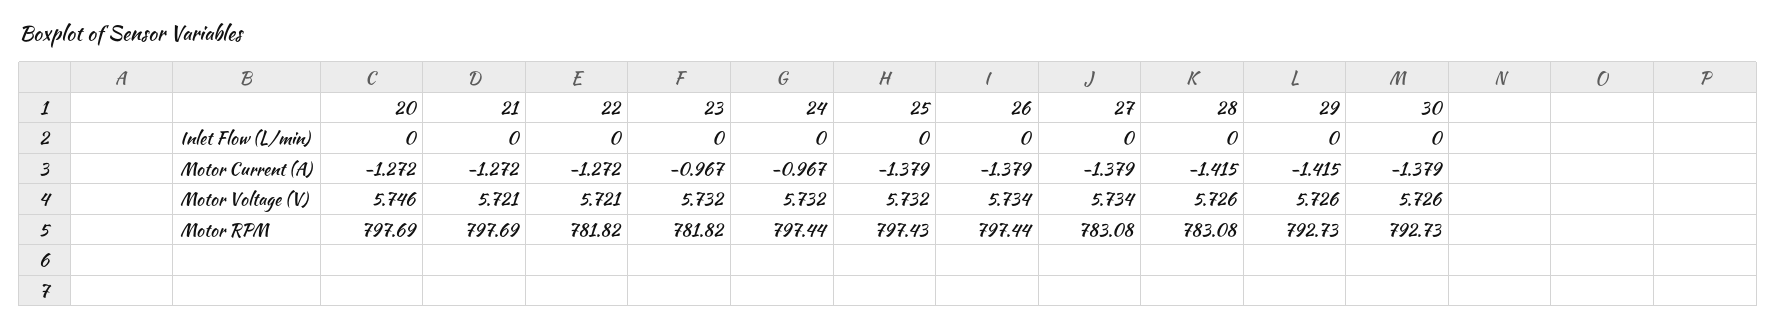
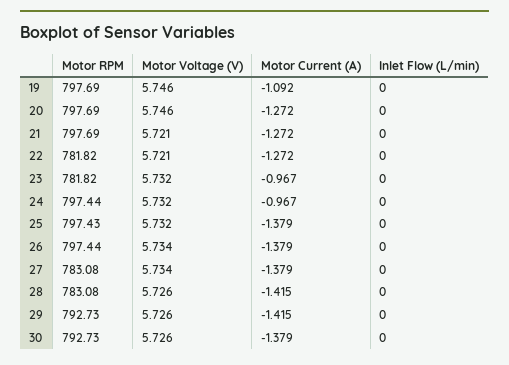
  {
    "20": {
      "Inlet Flow (L/min)": 0,
      "Motor Current (A)": -1.272,
      "Motor Voltage (V)": 5.746,
      "Motor RPM": 797.69
    },
    "21": {
      "Inlet Flow (L/min)": 0,
      "Motor Current (A)": -1.272,
      "Motor Voltage (V)": 5.721,
      "Motor RPM": 797.69
    },
    "22": {
      "Inlet Flow (L/min)": 0,
      "Motor Current (A)": -1.272,
      "Motor Voltage (V)": 5.721,
      "Motor RPM": 781.82
    },
    "23": {
      "Inlet Flow (L/min)": 0,
      "Motor Current (A)": -0.967,
      "Motor Voltage (V)": 5.732,
      "Motor RPM": 781.82
    },
    "24": {
      "Inlet Flow (L/min)": 0,
      "Motor Current (A)": -0.967,
      "Motor Voltage (V)": 5.732,
      "Motor RPM": 797.44
    },
    "25": {
      "Inlet Flow (L/min)": 0,
      "Motor Current (A)": -1.379,
      "Motor Voltage (V)": 5.732,
      "Motor RPM": 797.43
    },
    "26": {
      "Inlet Flow (L/min)": 0,
      "Motor Current (A)": -1.379,
      "Motor Voltage (V)": 5.734,
      "Motor RPM": 797.44
    },
    "27": {
      "Inlet Flow (L/min)": 0,
      "Motor Current (A)": -1.379,
      "Motor Voltage (V)": 5.734,
      "Motor RPM": 783.08
    },
    "28": {
      "Inlet Flow (L/min)": 0,
      "Motor Current (A)": -1.415,
      "Motor Voltage (V)": 5.726,
      "Motor RPM": 783.08
    },
    "29": {
      "Inlet Flow (L/min)": 0,
      "Motor Current (A)": -1.415,
      "Motor Voltage (V)": 5.726,
      "Motor RPM": 792.73
    },
    "30": {
      "Inlet Flow (L/min)": 0,
      "Motor Current (A)": -1.379,
      "Motor Voltage (V)": 5.726,
      "Motor RPM": 792.73
-   }
+   },
+   "19": {
+     "Motor RPM": 797.69,
+     "Motor Voltage (V)": 5.746,
+     "Motor Current (A)": -1.092,
+     "Inlet Flow (L/min)": 0
+   }
  }

